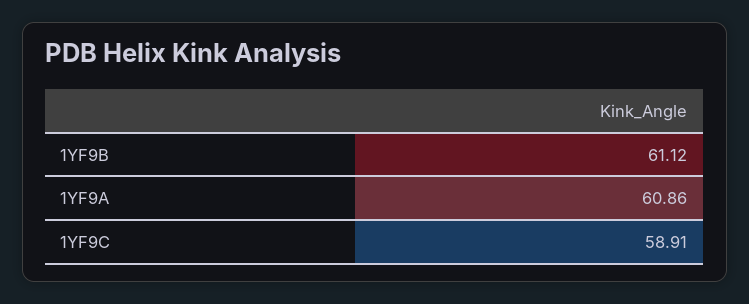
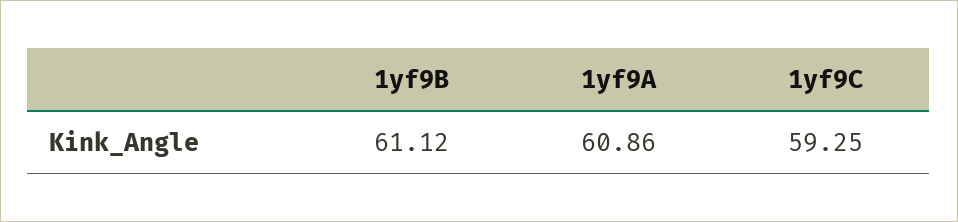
  {
    "1YF9B": 61.12,
    "1YF9A": 60.86,
-   "1YF9C": 58.91
+   "1YF9C": 59.25
  }

